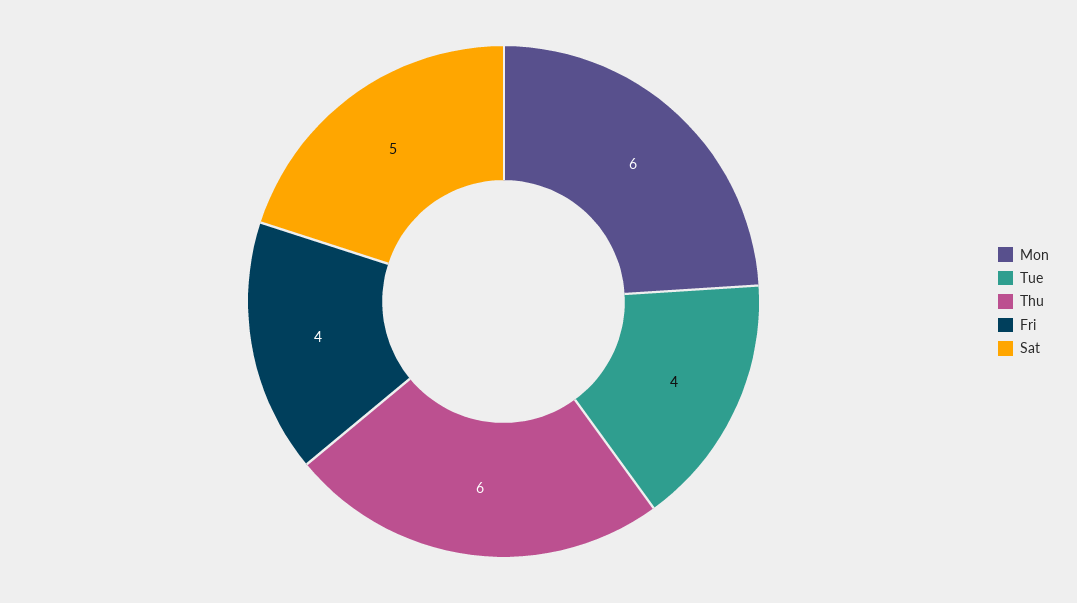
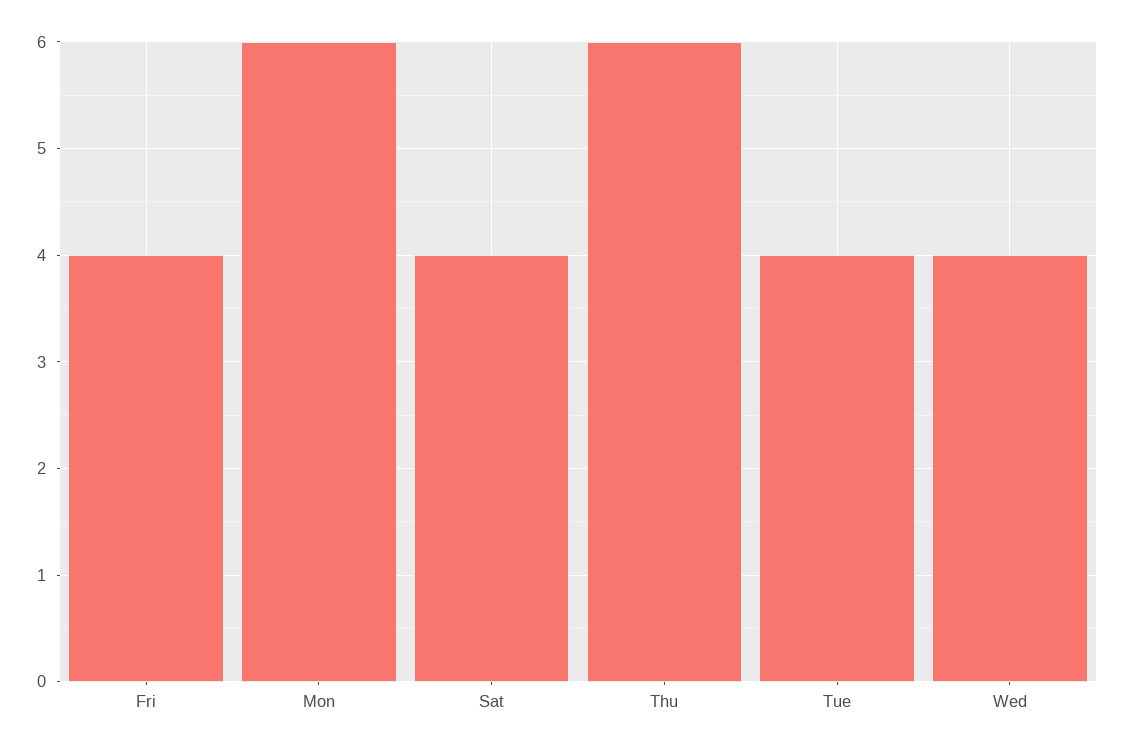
  {
    "Mon": 6,
    "Tue": 4,
    "Thu": 6,
    "Fri": 4,
-   "Sat": 5
+   "Sat": 4,
+   "Wed": 4
  }

